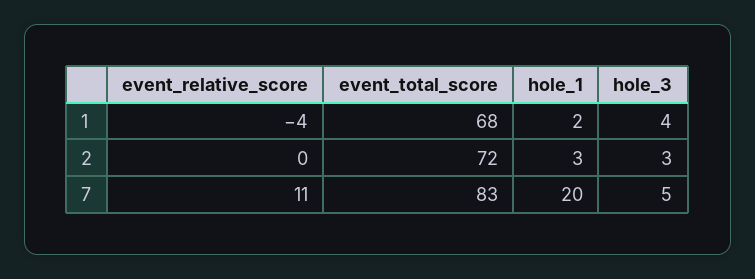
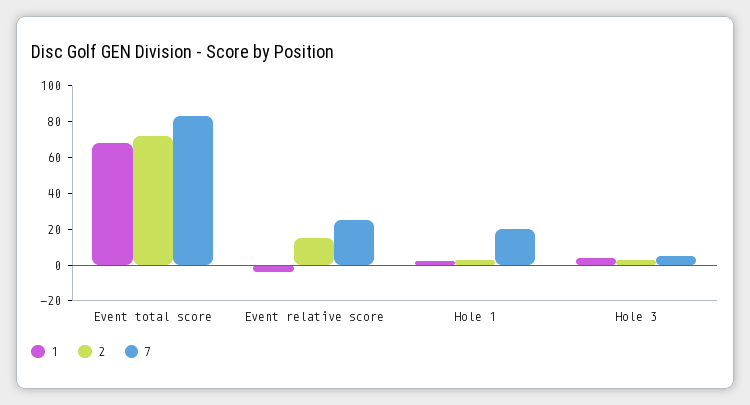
  {
    "1": {
      "event_relative_score": -4,
      "event_total_score": 68,
      "hole_1": 2,
      "hole_3": 4
    },
    "2": {
-     "event_relative_score": 0,
+     "event_relative_score": 15,
      "event_total_score": 72,
      "hole_1": 3,
      "hole_3": 3
    },
    "7": {
-     "event_relative_score": 11,
+     "event_relative_score": 25,
      "event_total_score": 83,
      "hole_1": 20,
      "hole_3": 5
    }
  }

